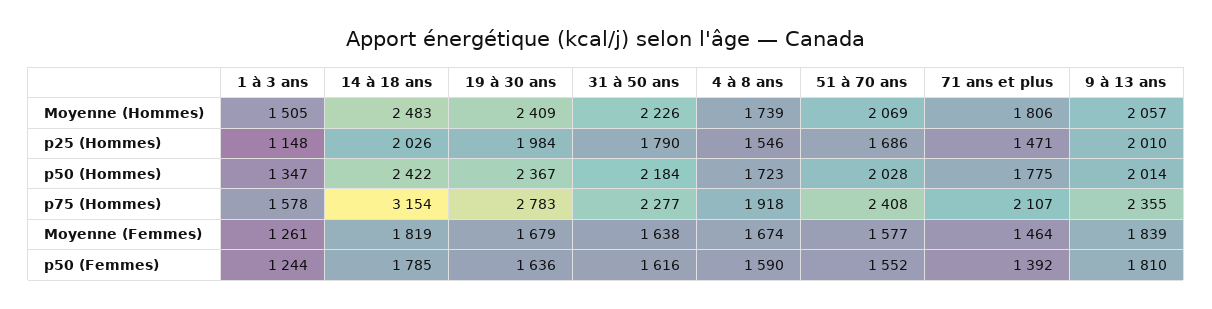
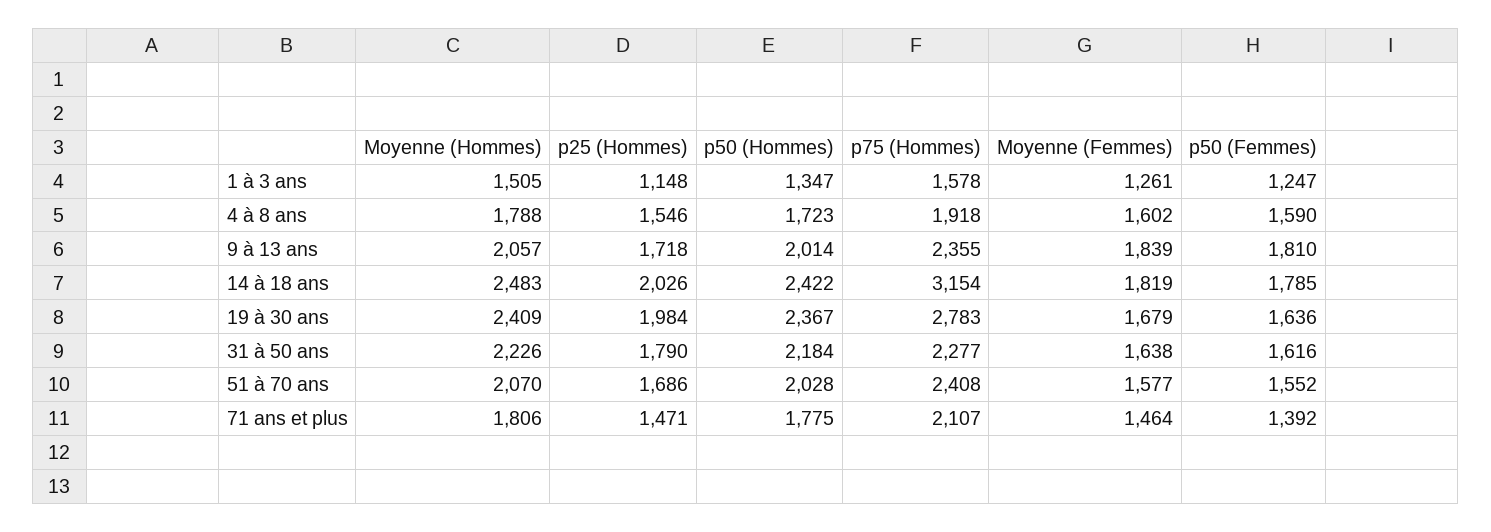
  {
    "1 à 3 ans": {
      "Moyenne (Hommes)": 1505,
      "p25 (Hommes)": 1148,
      "p50 (Hommes)": 1347,
      "p75 (Hommes)": 1578,
      "Moyenne (Femmes)": 1261,
-     "p50 (Femmes)": 1244
+     "p50 (Femmes)": 1247
    },
    "14 à 18 ans": {
      "Moyenne (Hommes)": 2483,
      "p25 (Hommes)": 2026,
      "p50 (Hommes)": 2422,
      "p75 (Hommes)": 3154,
      "Moyenne (Femmes)": 1819,
      "p50 (Femmes)": 1785
    },
    "19 à 30 ans": {
      "Moyenne (Hommes)": 2409,
      "p25 (Hommes)": 1984,
      "p50 (Hommes)": 2367,
      "p75 (Hommes)": 2783,
      "Moyenne (Femmes)": 1679,
      "p50 (Femmes)": 1636
    },
    "31 à 50 ans": {
      "Moyenne (Hommes)": 2226,
      "p25 (Hommes)": 1790,
      "p50 (Hommes)": 2184,
      "p75 (Hommes)": 2277,
      "Moyenne (Femmes)": 1638,
      "p50 (Femmes)": 1616
    },
    "4 à 8 ans": {
-     "Moyenne (Hommes)": 1739,
+     "Moyenne (Hommes)": 1788,
      "p25 (Hommes)": 1546,
      "p50 (Hommes)": 1723,
      "p75 (Hommes)": 1918,
-     "Moyenne (Femmes)": 1674,
+     "Moyenne (Femmes)": 1602,
      "p50 (Femmes)": 1590
    },
    "51 à 70 ans": {
-     "Moyenne (Hommes)": 2069,
+     "Moyenne (Hommes)": 2070,
      "p25 (Hommes)": 1686,
      "p50 (Hommes)": 2028,
      "p75 (Hommes)": 2408,
      "Moyenne (Femmes)": 1577,
      "p50 (Femmes)": 1552
    },
    "71 ans et plus": {
      "Moyenne (Hommes)": 1806,
      "p25 (Hommes)": 1471,
      "p50 (Hommes)": 1775,
      "p75 (Hommes)": 2107,
      "Moyenne (Femmes)": 1464,
      "p50 (Femmes)": 1392
    },
    "9 à 13 ans": {
      "Moyenne (Hommes)": 2057,
-     "p25 (Hommes)": 2010,
+     "p25 (Hommes)": 1718,
      "p50 (Hommes)": 2014,
      "p75 (Hommes)": 2355,
      "Moyenne (Femmes)": 1839,
      "p50 (Femmes)": 1810
    }
  }

